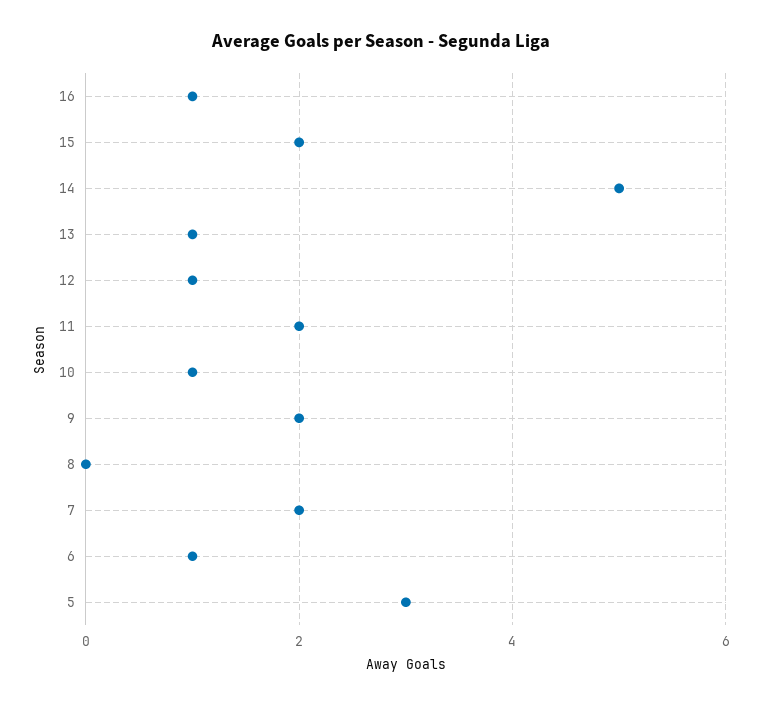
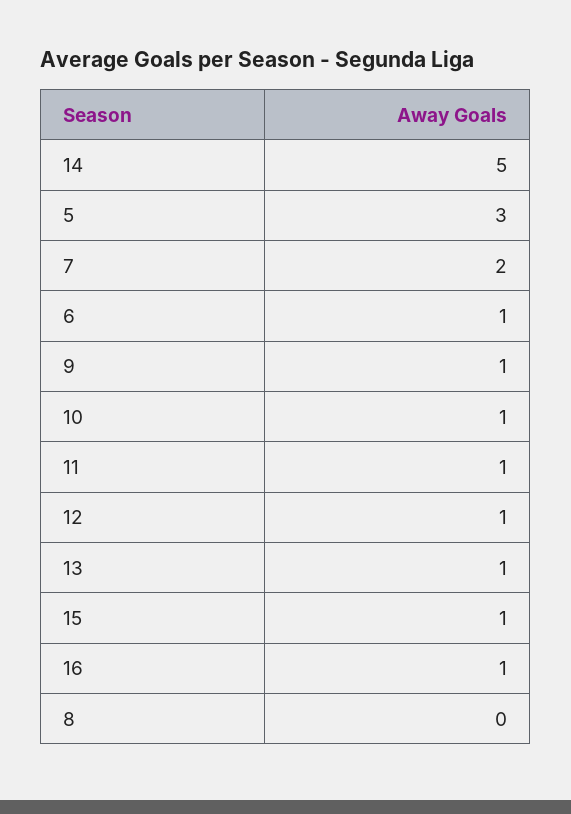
  {
    "16": 1,
-   "15": 2,
+   "15": 1,
    "14": 5,
    "13": 1,
    "12": 1,
-   "11": 2,
+   "11": 1,
    "10": 1,
-   "9": 2,
+   "9": 1,
    "8": 0,
    "7": 2,
    "6": 1,
    "5": 3
  }

